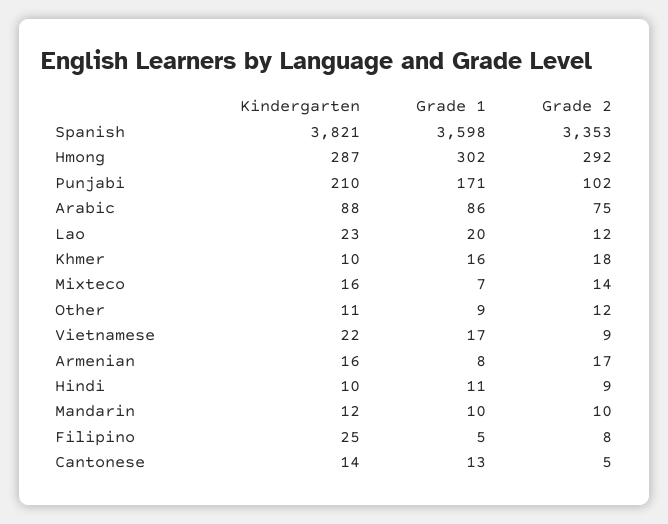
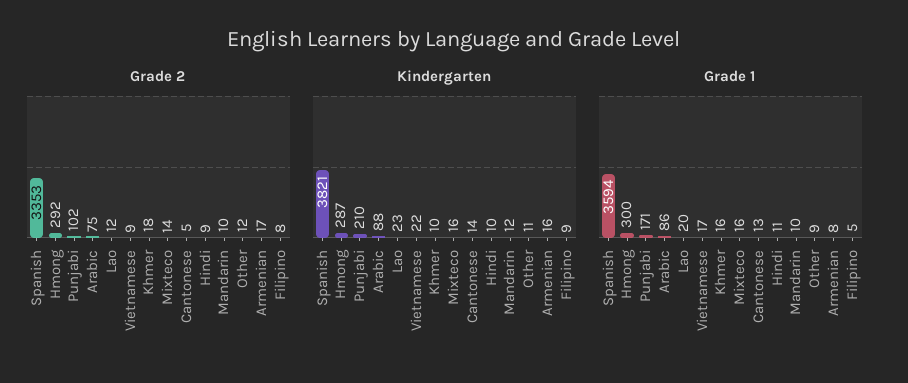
  {
    "Kindergarten": {
      "Spanish": 3821,
      "Hmong": 287,
      "Punjabi": 210,
      "Arabic": 88,
      "Lao": 23,
      "Khmer": 10,
      "Mixteco": 16,
      "Other": 11,
      "Vietnamese": 22,
      "Armenian": 16,
      "Hindi": 10,
      "Mandarin": 12,
-     "Filipino": 25,
+     "Filipino": 9,
      "Cantonese": 14
    },
    "Grade 1": {
-     "Spanish": 3598,
+     "Spanish": 3594,
-     "Hmong": 302,
+     "Hmong": 300,
      "Punjabi": 171,
      "Arabic": 86,
      "Lao": 20,
      "Khmer": 16,
-     "Mixteco": 7,
+     "Mixteco": 16,
      "Other": 9,
      "Vietnamese": 17,
      "Armenian": 8,
      "Hindi": 11,
      "Mandarin": 10,
      "Filipino": 5,
      "Cantonese": 13
    },
    "Grade 2": {
      "Spanish": 3353,
      "Hmong": 292,
      "Punjabi": 102,
      "Arabic": 75,
      "Lao": 12,
      "Khmer": 18,
      "Mixteco": 14,
      "Other": 12,
      "Vietnamese": 9,
      "Armenian": 17,
      "Hindi": 9,
      "Mandarin": 10,
      "Filipino": 8,
      "Cantonese": 5
    }
  }

